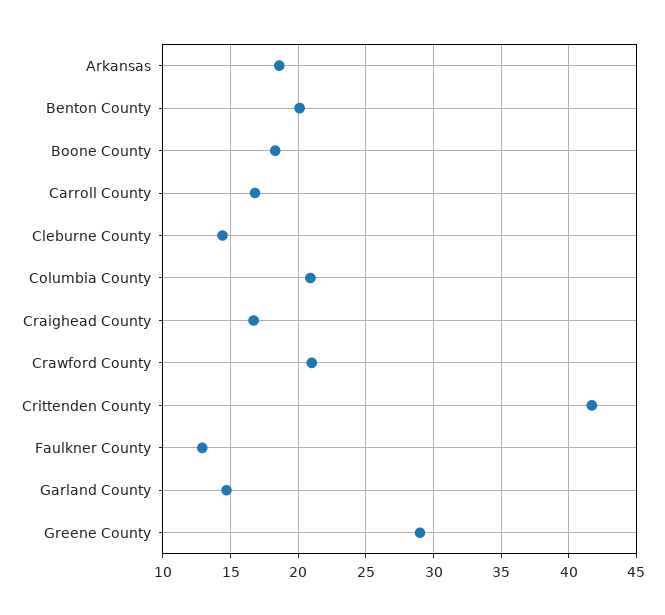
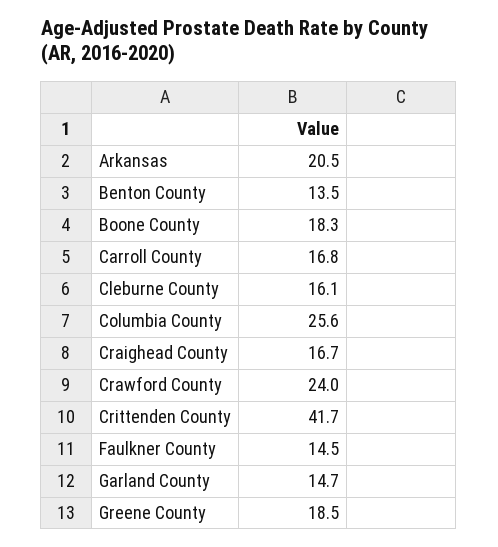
  {
-   "Arkansas": 18.5,
+   "Arkansas": 20.5,
-   "Benton County": 20,
+   "Benton County": 13.5,
    "Boone County": 18.3,
    "Carroll County": 16.8,
-   "Cleburne County": 14.5,
+   "Cleburne County": 16.1,
-   "Columbia County": 21,
+   "Columbia County": 25.6,
    "Craighead County": 16.7,
-   "Crawford County": 21,
+   "Crawford County": 24,
    "Crittenden County": 41.7,
-   "Faulkner County": 13,
+   "Faulkner County": 14.5,
    "Garland County": 14.7,
-   "Greene County": 29
+   "Greene County": 18.5
  }

